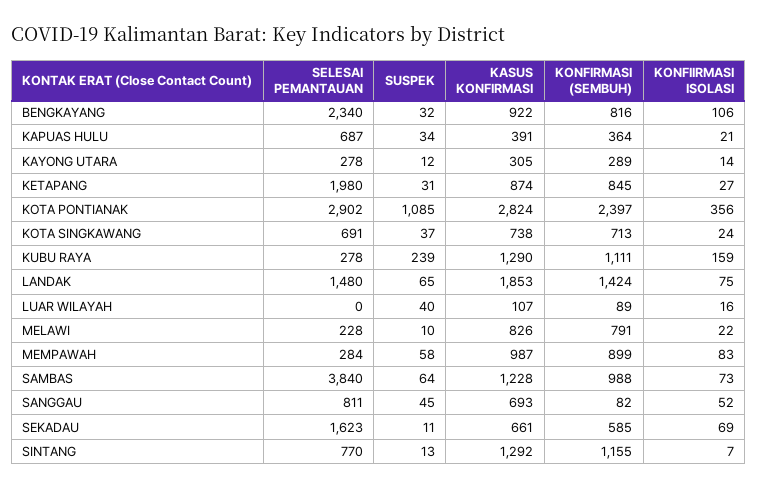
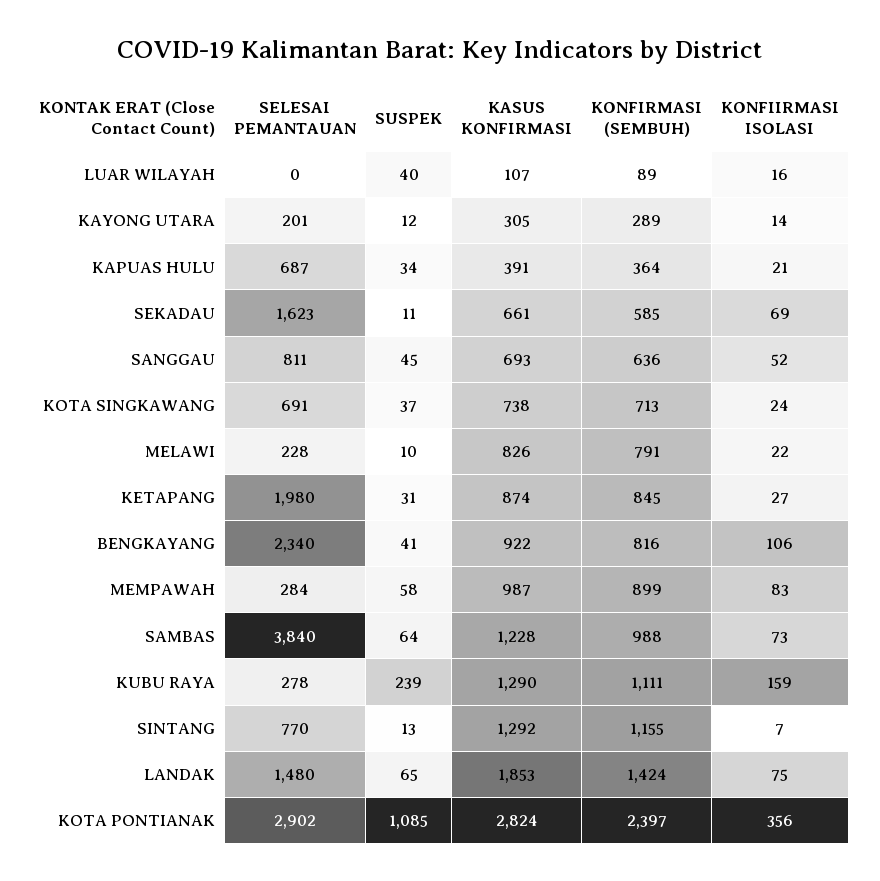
  {
    "SELESAI PEMANTAUAN": {
      "BENGKAYANG": 2340,
      "KAPUAS HULU": 687,
-     "KAYONG UTARA": 278,
+     "KAYONG UTARA": 201,
      "KETAPANG": 1980,
      "KOTA PONTIANAK": 2902,
      "KOTA SINGKAWANG": 691,
      "KUBU RAYA": 278,
      "LANDAK": 1480,
      "LUAR WILAYAH": 0,
      "MELAWI": 228,
      "MEMPAWAH": 284,
      "SAMBAS": 3840,
      "SANGGAU": 811,
      "SEKADAU": 1623,
      "SINTANG": 770
    },
    "SUSPEK": {
-     "BENGKAYANG": 32,
+     "BENGKAYANG": 41,
      "KAPUAS HULU": 34,
      "KAYONG UTARA": 12,
      "KETAPANG": 31,
      "KOTA PONTIANAK": 1085,
      "KOTA SINGKAWANG": 37,
      "KUBU RAYA": 239,
      "LANDAK": 65,
      "LUAR WILAYAH": 40,
      "MELAWI": 10,
      "MEMPAWAH": 58,
      "SAMBAS": 64,
      "SANGGAU": 45,
      "SEKADAU": 11,
      "SINTANG": 13
    },
    "KASUS KONFIRMASI": {
      "BENGKAYANG": 922,
      "KAPUAS HULU": 391,
      "KAYONG UTARA": 305,
      "KETAPANG": 874,
      "KOTA PONTIANAK": 2824,
      "KOTA SINGKAWANG": 738,
      "KUBU RAYA": 1290,
      "LANDAK": 1853,
      "LUAR WILAYAH": 107,
      "MELAWI": 826,
      "MEMPAWAH": 987,
      "SAMBAS": 1228,
      "SANGGAU": 693,
      "SEKADAU": 661,
      "SINTANG": 1292
    },
    "KONFIRMASI (SEMBUH)": {
      "BENGKAYANG": 816,
      "KAPUAS HULU": 364,
      "KAYONG UTARA": 289,
      "KETAPANG": 845,
      "KOTA PONTIANAK": 2397,
      "KOTA SINGKAWANG": 713,
      "KUBU RAYA": 1111,
      "LANDAK": 1424,
      "LUAR WILAYAH": 89,
      "MELAWI": 791,
      "MEMPAWAH": 899,
      "SAMBAS": 988,
-     "SANGGAU": 82,
+     "SANGGAU": 636,
      "SEKADAU": 585,
      "SINTANG": 1155
    },
    "KONFIIRMASI ISOLASI": {
      "BENGKAYANG": 106,
      "KAPUAS HULU": 21,
      "KAYONG UTARA": 14,
      "KETAPANG": 27,
      "KOTA PONTIANAK": 356,
      "KOTA SINGKAWANG": 24,
      "KUBU RAYA": 159,
      "LANDAK": 75,
      "LUAR WILAYAH": 16,
      "MELAWI": 22,
      "MEMPAWAH": 83,
      "SAMBAS": 73,
      "SANGGAU": 52,
      "SEKADAU": 69,
      "SINTANG": 7
    }
  }

